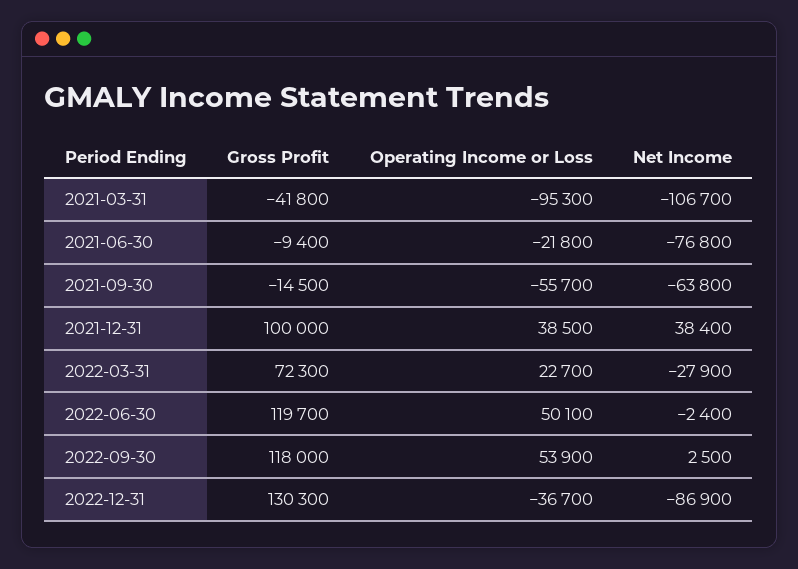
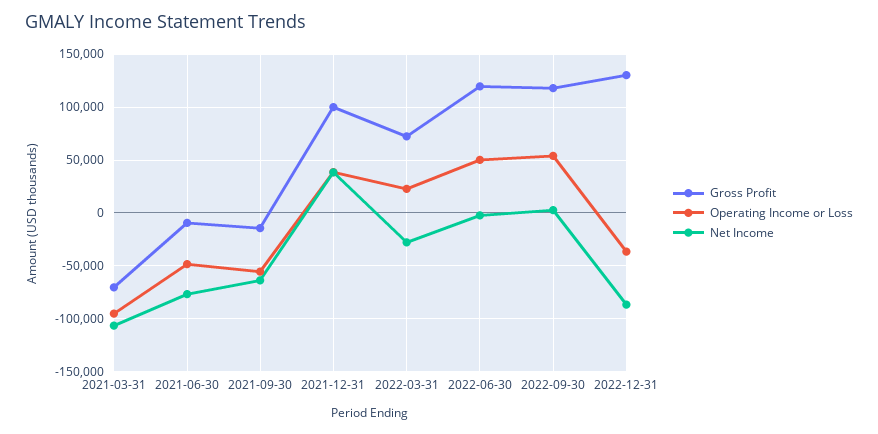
  {
    "Gross Profit": {
-     "2021-03-31": -41800,
+     "2021-03-31": -70000,
      "2021-06-30": -9400,
      "2021-09-30": -14500,
      "2021-12-31": 100000,
      "2022-03-31": 72300,
      "2022-06-30": 119700,
      "2022-09-30": 118000,
      "2022-12-31": 130300
    },
    "Operating Income or Loss": {
      "2021-03-31": -95300,
-     "2021-06-30": -21800,
+     "2021-06-30": -50000,
      "2021-09-30": -55700,
      "2021-12-31": 38500,
      "2022-03-31": 22700,
      "2022-06-30": 50100,
      "2022-09-30": 53900,
      "2022-12-31": -36700
    },
    "Net Income": {
      "2021-03-31": -106700,
      "2021-06-30": -76800,
      "2021-09-30": -63800,
      "2021-12-31": 38400,
      "2022-03-31": -27900,
      "2022-06-30": -2400,
      "2022-09-30": 2500,
      "2022-12-31": -86900
    }
  }

